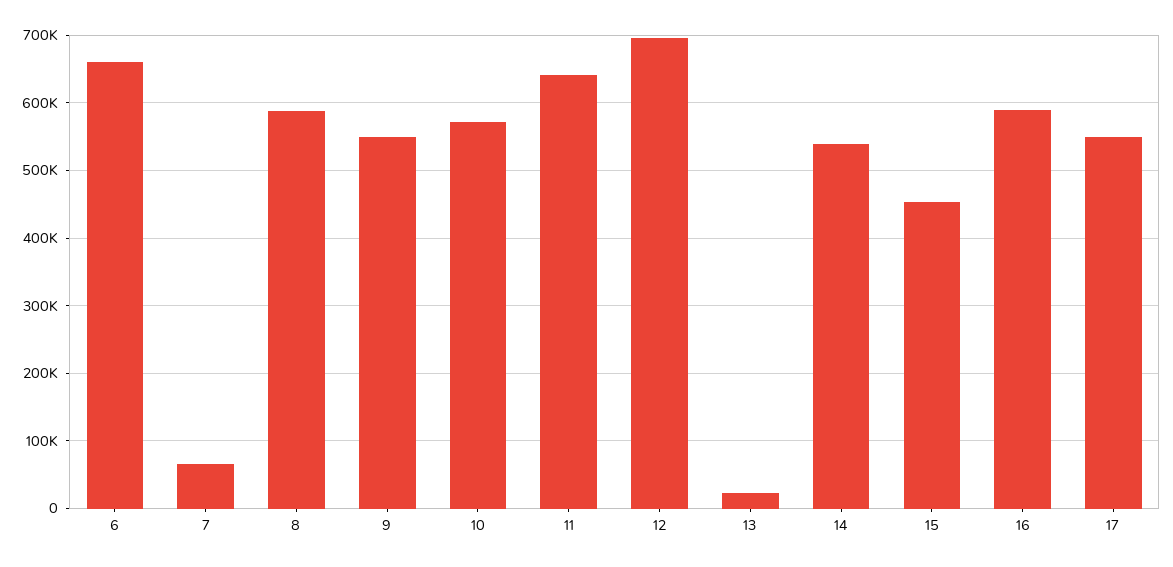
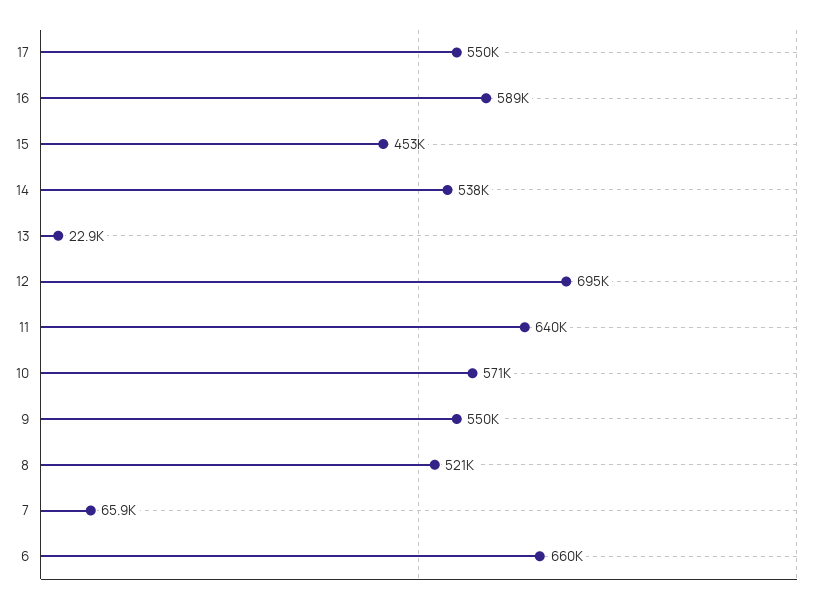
  {
    "6": 660000,
    "7": 65900,
-   "8": 590000,
+   "8": 521000,
    "9": 550000,
    "10": 571000,
    "11": 640000,
    "12": 695000,
    "13": 22900,
    "14": 538000,
    "15": 453000,
    "16": 589000,
    "17": 550000
  }

